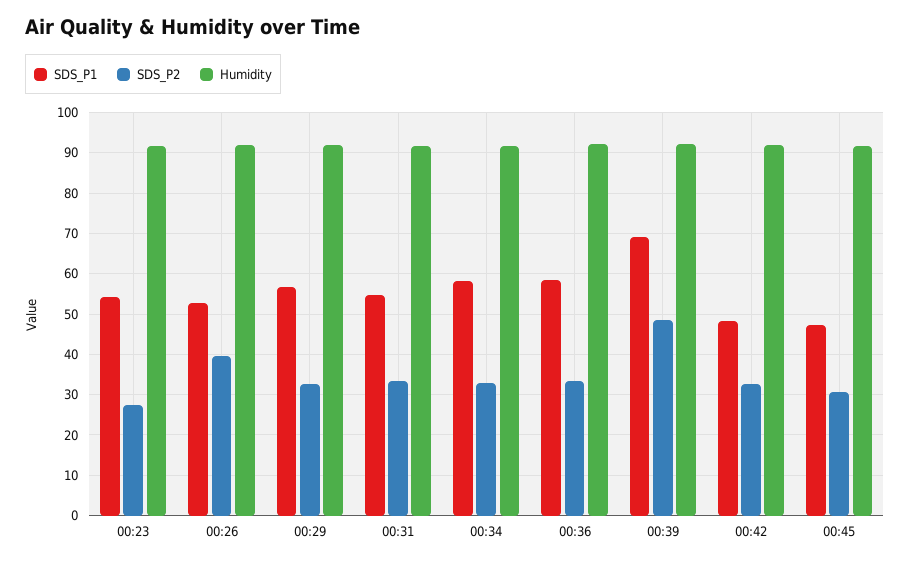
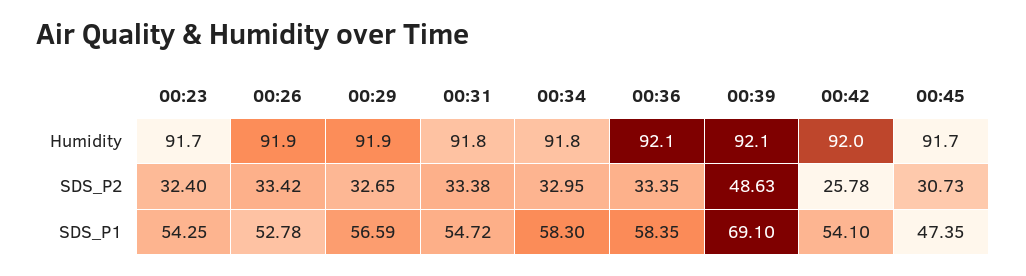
  {
    "SDS_P1": {
      "00:23": 54.25,
      "00:26": 52.78,
      "00:29": 56.59,
      "00:31": 54.72,
      "00:34": 58.3,
      "00:36": 58.35,
      "00:39": 69.1,
-     "00:42": 48,
+     "00:42": 54.1,
      "00:45": 47.35
    },
    "SDS_P2": {
-     "00:23": 28,
+     "00:23": 32.4,
-     "00:26": 40,
+     "00:26": 33.42,
      "00:29": 32.65,
      "00:31": 33.38,
      "00:34": 32.95,
      "00:36": 33.35,
      "00:39": 48.63,
-     "00:42": 32,
+     "00:42": 25.78,
      "00:45": 30.73
    },
    "Humidity": {
      "00:23": 91.7,
      "00:26": 91.9,
      "00:29": 91.9,
      "00:31": 91.8,
      "00:34": 91.8,
      "00:36": 92.1,
      "00:39": 92.1,
      "00:42": 92,
      "00:45": 91.7
    }
  }

